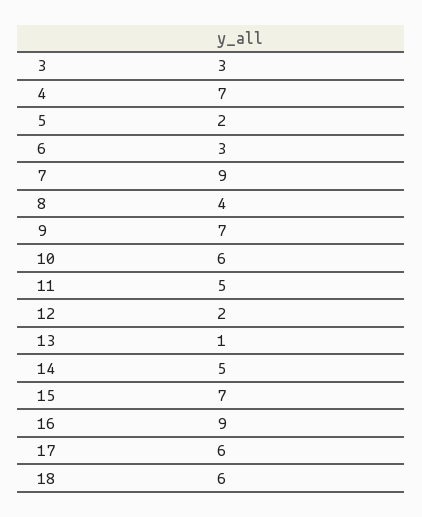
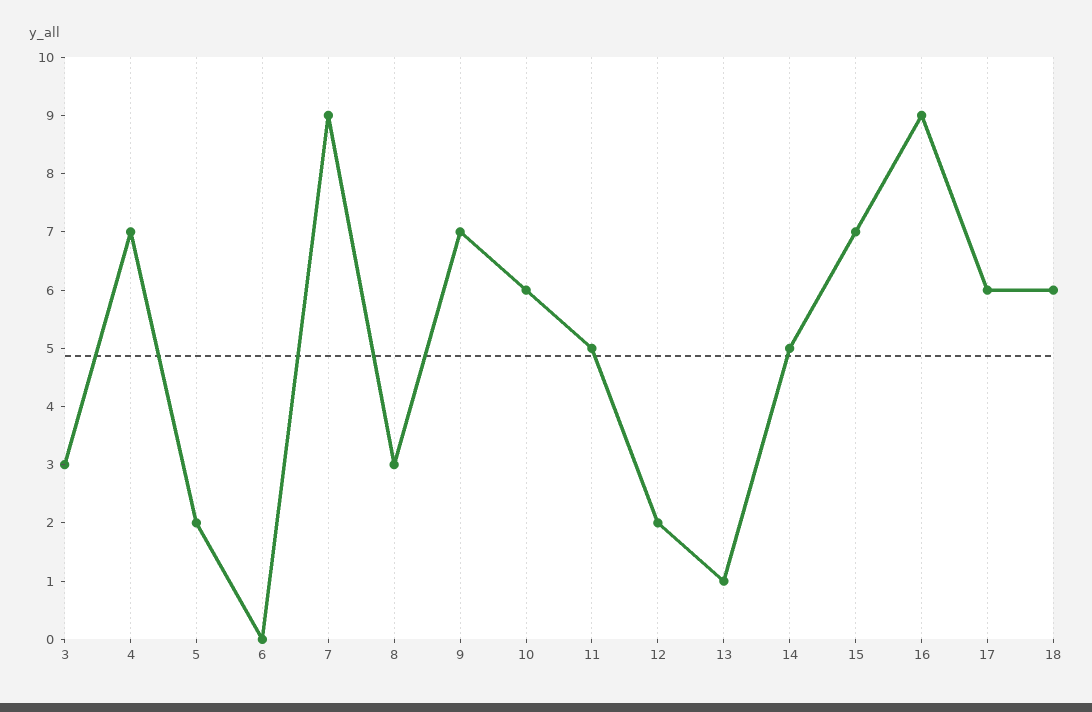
  {
    "3": 3,
    "4": 7,
    "5": 2,
-   "6": 3,
+   "6": 0,
    "7": 9,
-   "8": 4,
+   "8": 3,
    "9": 7,
    "10": 6,
    "11": 5,
    "12": 2,
    "13": 1,
    "14": 5,
    "15": 7,
    "16": 9,
    "17": 6,
    "18": 6
  }

